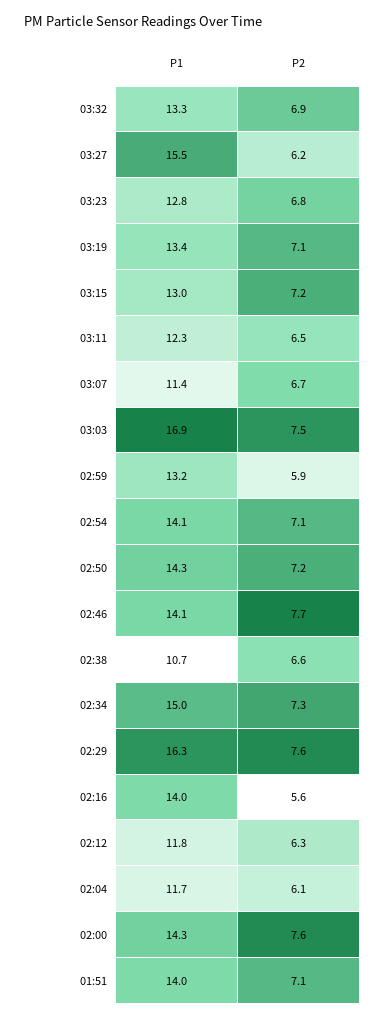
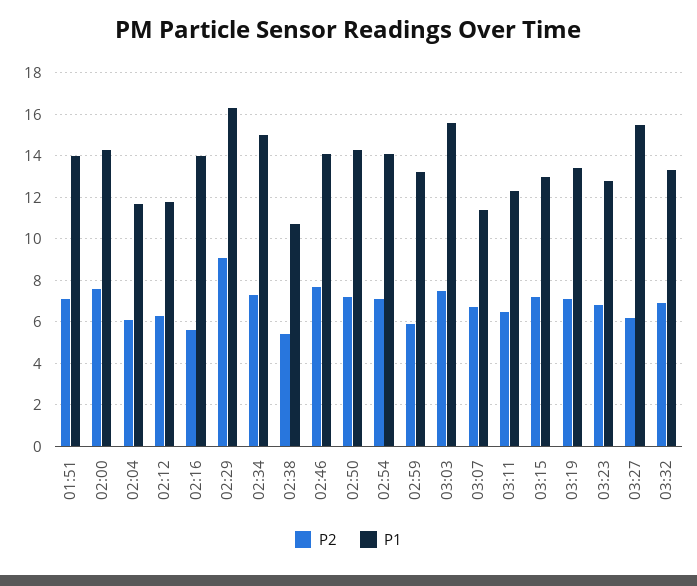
  {
    "P1": {
      "03:32": 13.3,
      "03:27": 15.5,
      "03:23": 12.8,
      "03:19": 13.4,
      "03:15": 13,
      "03:11": 12.3,
      "03:07": 11.4,
-     "03:03": 16.9,
+     "03:03": 15.5,
      "02:59": 13.2,
      "02:54": 14.1,
      "02:50": 14.3,
      "02:46": 14.1,
      "02:38": 10.7,
      "02:34": 15,
      "02:29": 16.3,
      "02:16": 14,
      "02:12": 11.8,
      "02:04": 11.7,
      "02:00": 14.3,
      "01:51": 14
    },
    "P2": {
      "03:32": 6.9,
      "03:27": 6.2,
      "03:23": 6.8,
      "03:19": 7.1,
      "03:15": 7.2,
      "03:11": 6.5,
      "03:07": 6.7,
      "03:03": 7.5,
      "02:59": 5.9,
      "02:54": 7.1,
      "02:50": 7.2,
      "02:46": 7.7,
-     "02:38": 6.6,
+     "02:38": 5.5,
      "02:34": 7.3,
-     "02:29": 7.6,
+     "02:29": 9,
      "02:16": 5.6,
      "02:12": 6.3,
      "02:04": 6.1,
      "02:00": 7.6,
      "01:51": 7.1
    }
  }

